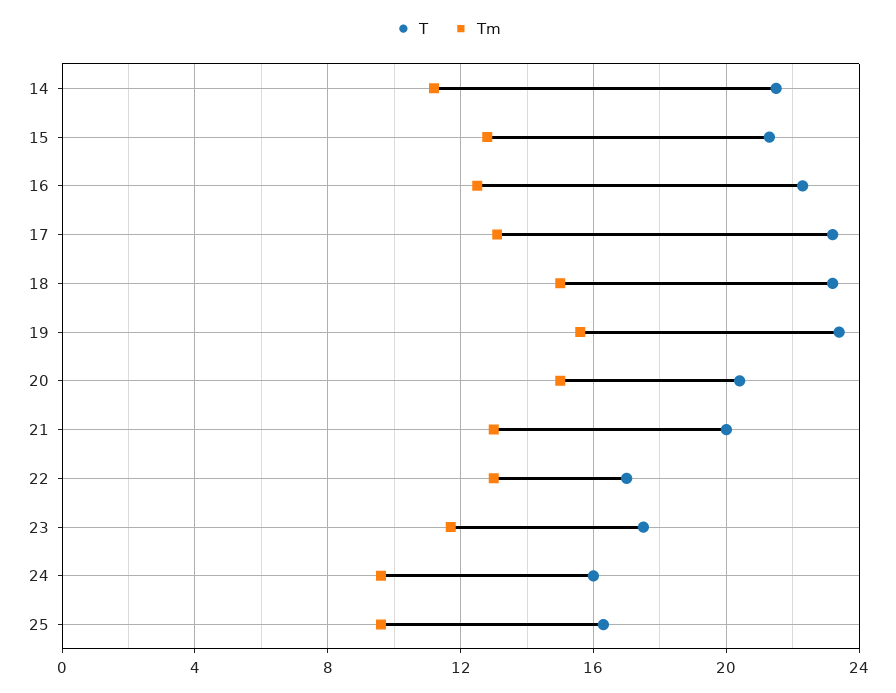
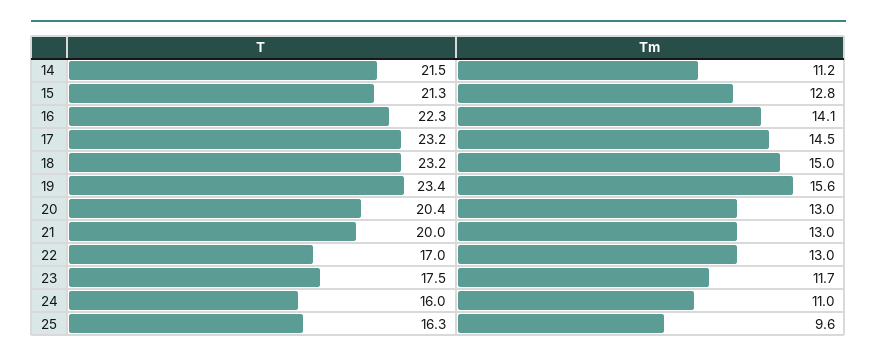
  {
    "T": {
      "14": 21.5,
      "15": 21.3,
      "16": 22.3,
      "17": 23.2,
      "18": 23.2,
      "19": 23.4,
      "20": 20.4,
      "21": 20,
      "22": 17,
      "23": 17.5,
      "24": 16,
      "25": 16.3
    },
    "Tm": {
      "14": 11.2,
      "15": 12.8,
-     "16": 12.5,
+     "16": 14.1,
-     "17": 13,
+     "17": 14.5,
      "18": 15,
      "19": 15.6,
-     "20": 15,
+     "20": 13,
      "21": 13,
      "22": 13,
      "23": 11.7,
-     "24": 9.5,
+     "24": 11,
      "25": 9.6
    }
  }

